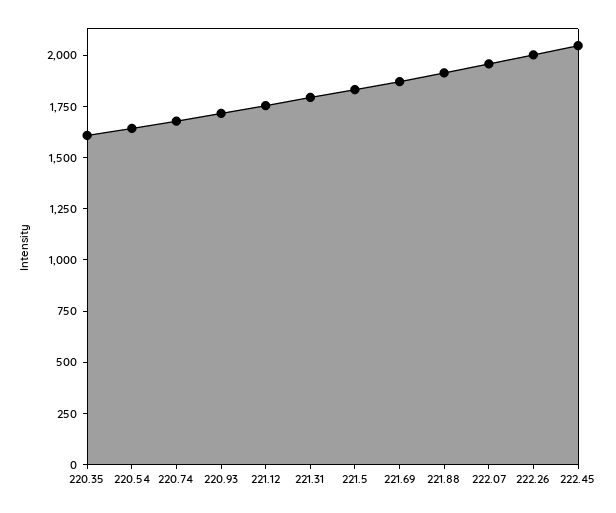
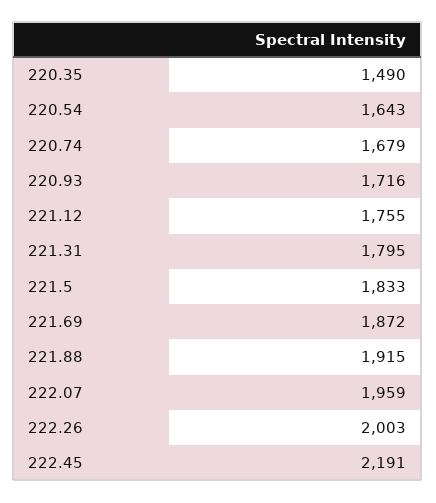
  {
-   "220.35": 1600,
+   "220.35": 1490,
    "220.54": 1643,
    "220.74": 1679,
    "220.93": 1716,
    "221.12": 1755,
    "221.31": 1795,
    "221.5": 1833,
    "221.69": 1872,
    "221.88": 1915,
    "222.07": 1959,
    "222.26": 2003,
-   "222.45": 2050
+   "222.45": 2191
  }

